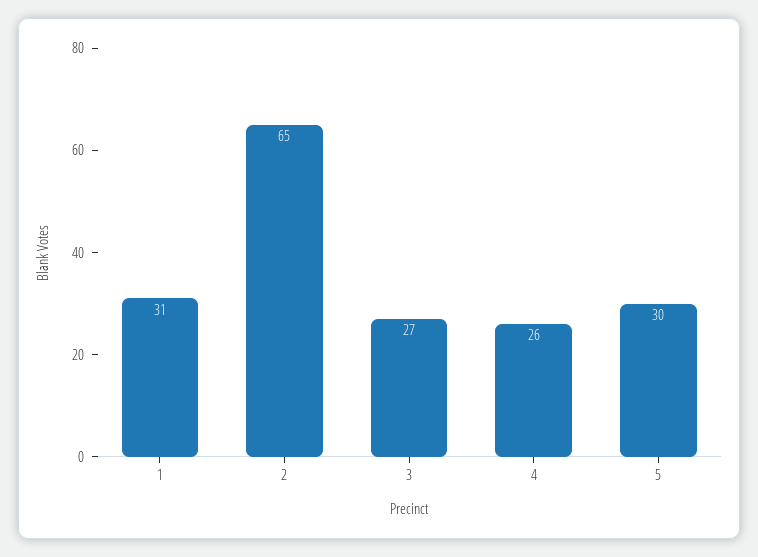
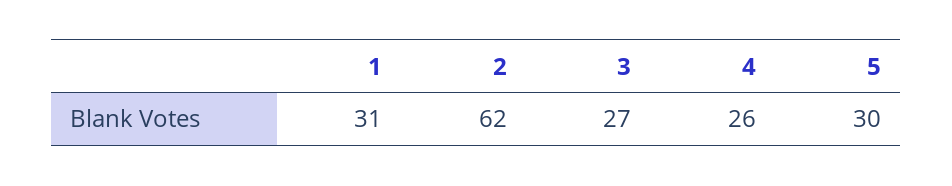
  {
    "1": 31,
-   "2": 65,
+   "2": 62,
    "3": 27,
    "4": 26,
    "5": 30
  }

